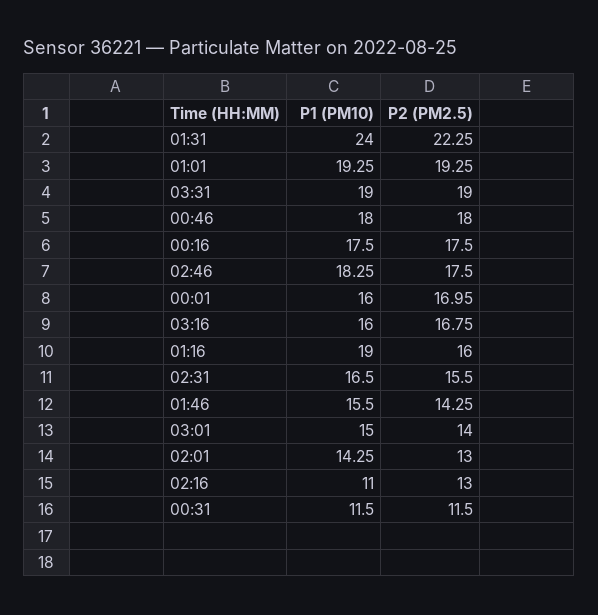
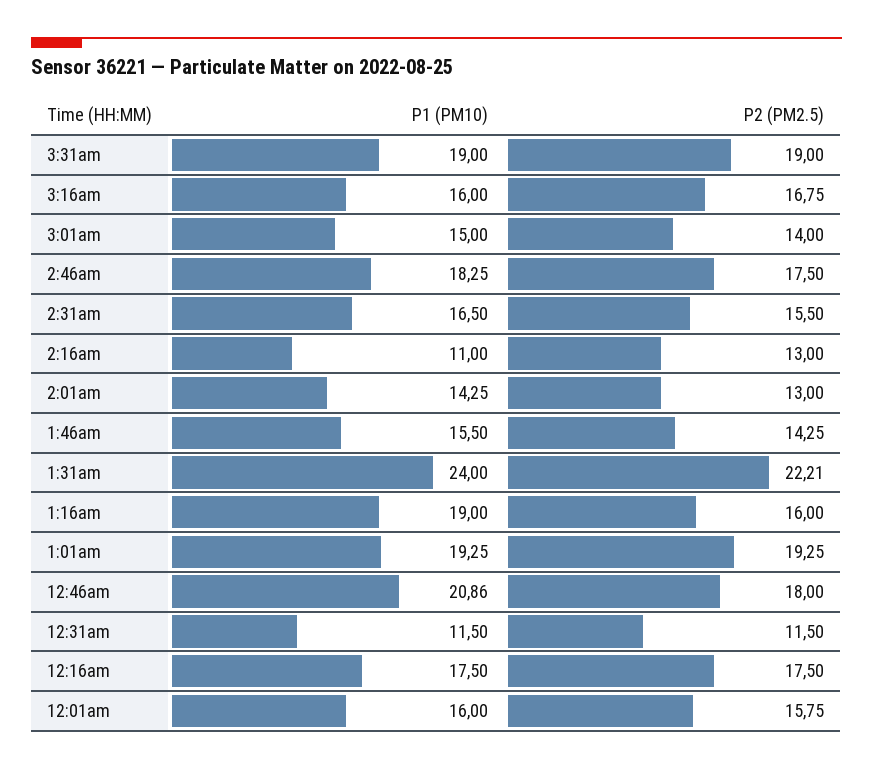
  {
    "P1 (PM10)": {
      "01:31": 24,
      "01:01": 19.25,
      "03:31": 19,
-     "00:46": 18,
+     "00:46": 20.86,
      "00:16": 17.5,
      "02:46": 18.25,
      "00:01": 16,
      "03:16": 16,
      "01:16": 19,
      "02:31": 16.5,
      "01:46": 15.5,
      "03:01": 15,
      "02:01": 14.25,
      "02:16": 11,
      "00:31": 11.5
    },
    "P2 (PM2.5)": {
-     "01:31": 22.25,
+     "01:31": 22.21,
      "01:01": 19.25,
      "03:31": 19,
      "00:46": 18,
      "00:16": 17.5,
      "02:46": 17.5,
-     "00:01": 16.95,
+     "00:01": 15.75,
      "03:16": 16.75,
      "01:16": 16,
      "02:31": 15.5,
      "01:46": 14.25,
      "03:01": 14,
      "02:01": 13,
      "02:16": 13,
      "00:31": 11.5
    }
  }

